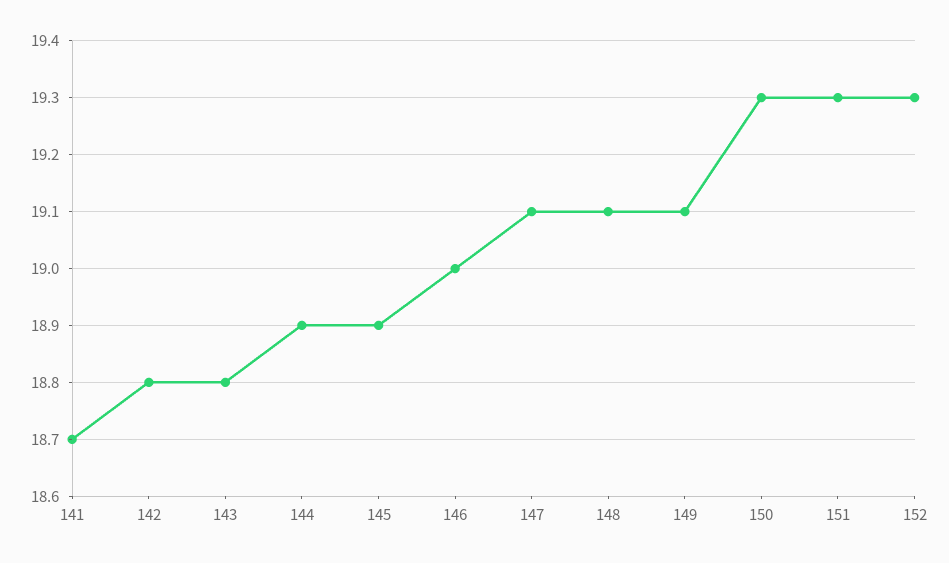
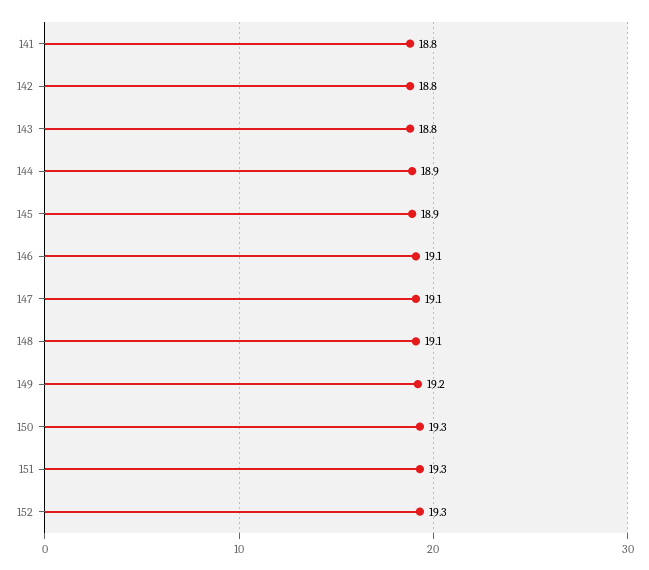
  {
-   "141": 18.7,
+   "141": 18.8,
    "142": 18.8,
    "143": 18.8,
    "144": 18.9,
    "145": 18.9,
-   "146": 19,
+   "146": 19.1,
    "147": 19.1,
    "148": 19.1,
-   "149": 19.1,
+   "149": 19.2,
    "150": 19.3,
    "151": 19.3,
    "152": 19.3
  }

